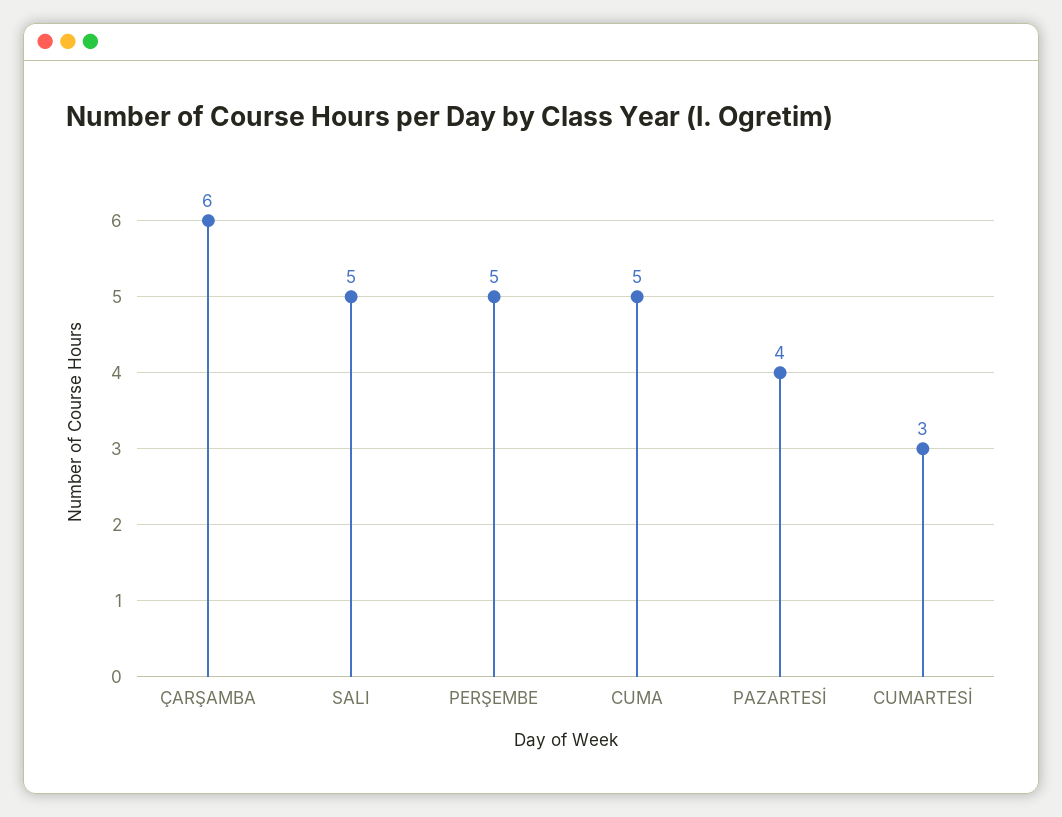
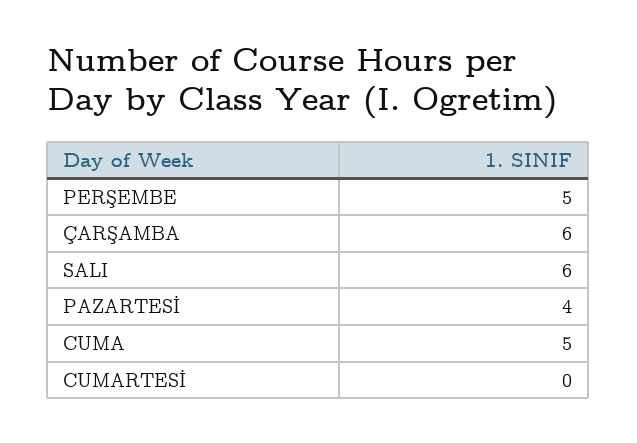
  {
    "ÇARŞAMBA": 6,
-   "SALI": 5,
+   "SALI": 6,
    "PERŞEMBE": 5,
    "CUMA": 5,
    "PAZARTESİ": 4,
-   "CUMARTESİ": 3
+   "CUMARTESİ": 0
  }

